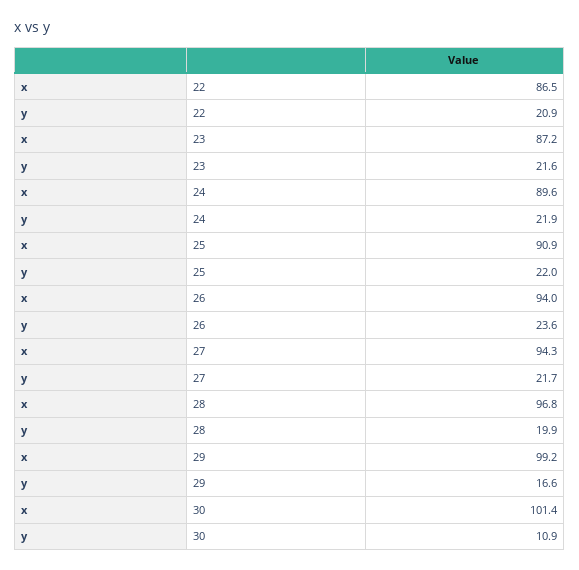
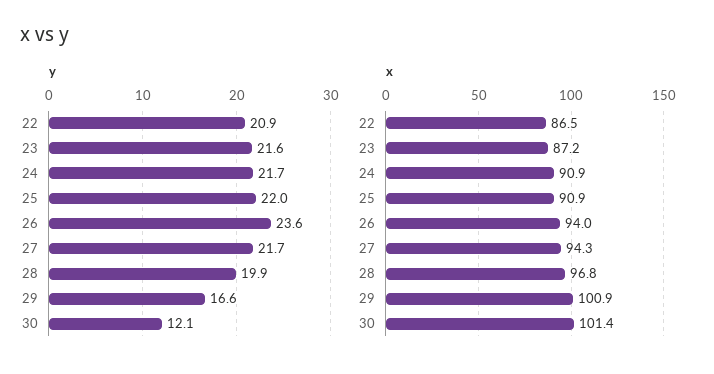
  {
    "x": {
      "22": 86.5,
      "23": 87.2,
-     "24": 89.6,
+     "24": 90.9,
      "25": 90.9,
      "26": 94,
      "27": 94.3,
      "28": 96.8,
-     "29": 99.2,
+     "29": 100.9,
      "30": 101.4
    },
    "y": {
      "22": 20.9,
      "23": 21.6,
-     "24": 21.9,
+     "24": 21.7,
      "25": 22,
      "26": 23.6,
      "27": 21.7,
      "28": 19.9,
      "29": 16.6,
-     "30": 10.9
+     "30": 12.1
    }
  }

